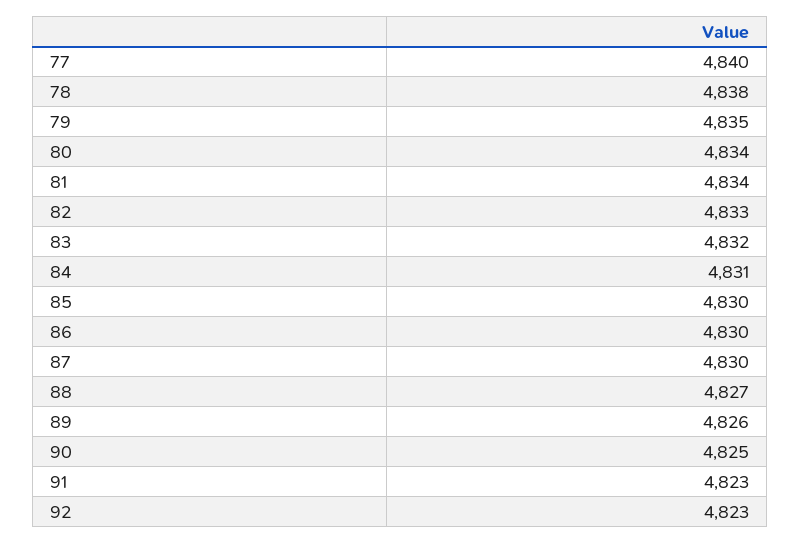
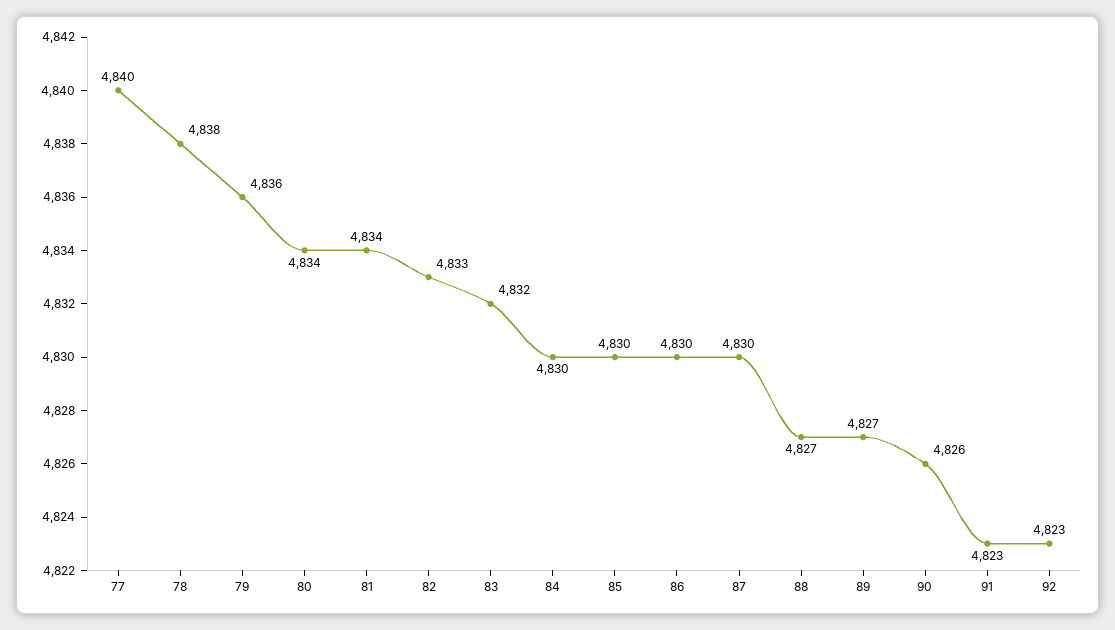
  {
    "77": 4840,
    "78": 4838,
-   "79": 4835,
+   "79": 4836,
    "80": 4834,
    "81": 4834,
    "82": 4833,
    "83": 4832,
-   "84": 4831,
+   "84": 4830,
    "85": 4830,
    "86": 4830,
    "87": 4830,
    "88": 4827,
-   "89": 4826,
+   "89": 4827,
-   "90": 4825,
+   "90": 4826,
    "91": 4823,
    "92": 4823
  }

